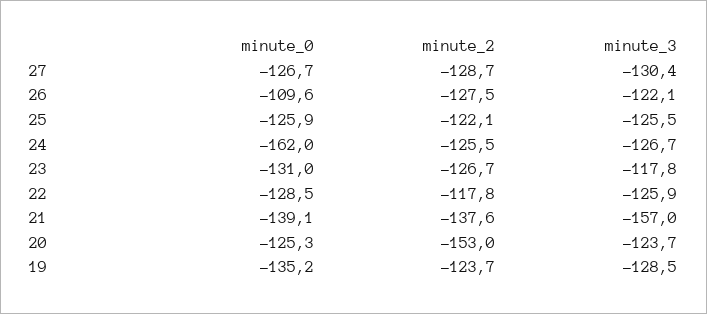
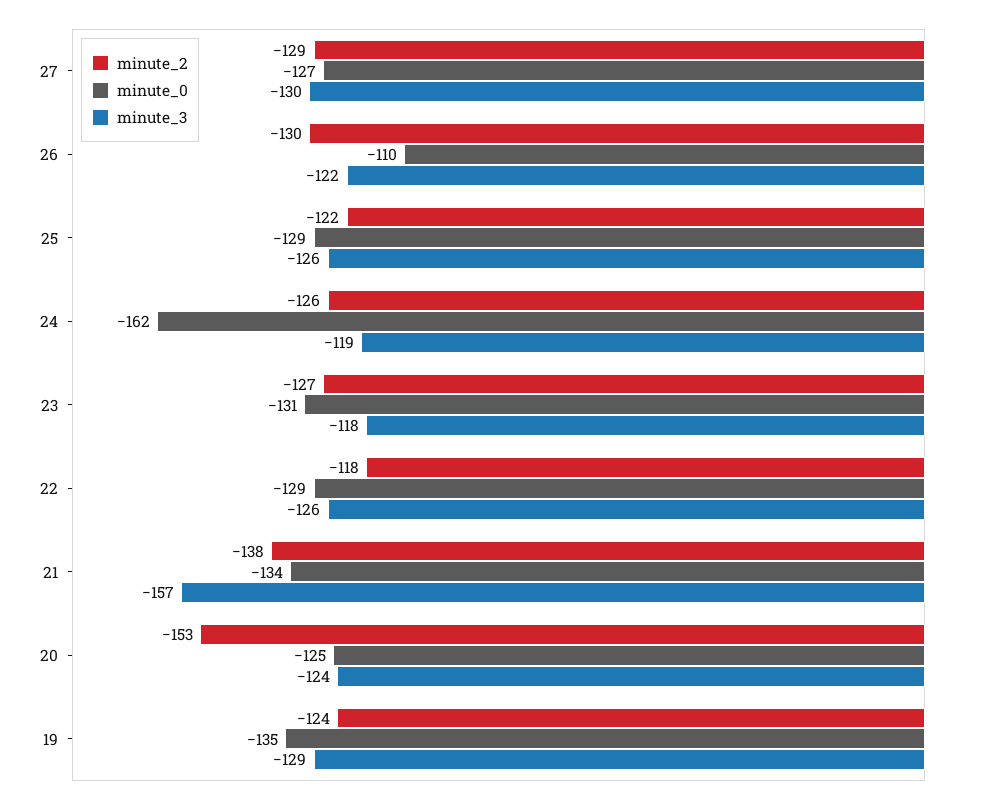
  {
    "minute_0": {
      "27": -126.7,
      "26": -109.6,
-     "25": -125.9,
+     "25": -129,
      "24": -162,
      "23": -131,
      "22": -128.5,
-     "21": -139.1,
+     "21": -134,
      "20": -125.3,
      "19": -135.2
    },
    "minute_2": {
      "27": -128.7,
-     "26": -127.5,
+     "26": -130,
      "25": -122.1,
      "24": -125.5,
      "23": -126.7,
      "22": -117.8,
      "21": -137.6,
      "20": -153,
      "19": -123.7
    },
    "minute_3": {
      "27": -130.4,
      "26": -122.1,
      "25": -125.5,
-     "24": -126.7,
+     "24": -119,
      "23": -117.8,
      "22": -125.9,
      "21": -157,
      "20": -123.7,
      "19": -128.5
    }
  }

